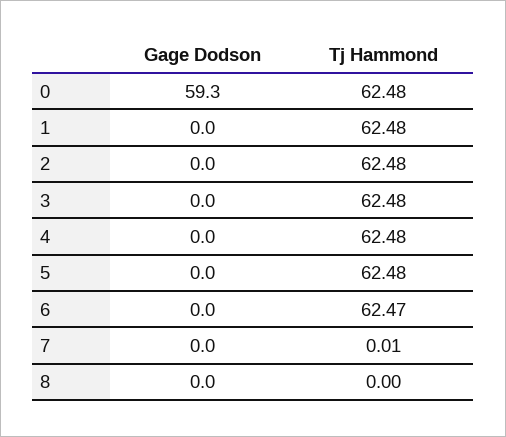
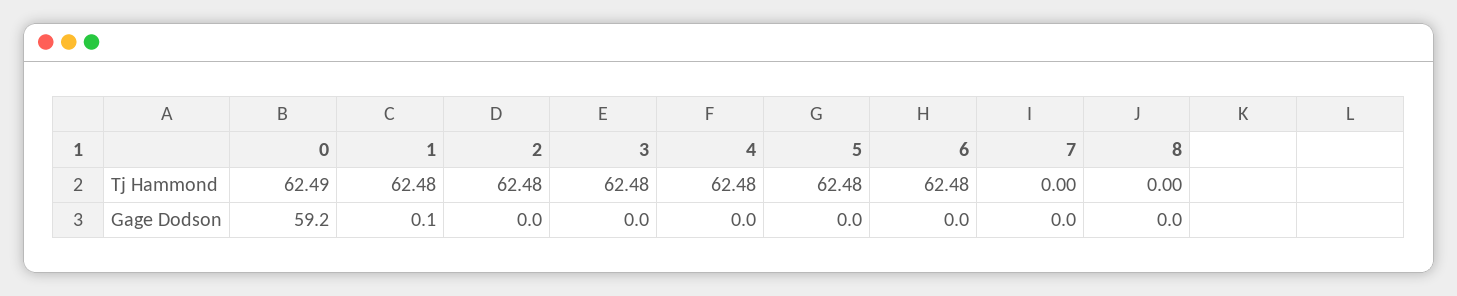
  {
    "Gage Dodson": {
-     "0": 59.3,
+     "0": 59.2,
-     "1": 0,
+     "1": 0.1,
      "2": 0,
      "3": 0,
      "4": 0,
      "5": 0,
      "6": 0,
      "7": 0,
      "8": 0
    },
    "Tj Hammond": {
-     "0": 62.48,
+     "0": 62.49,
      "1": 62.48,
      "2": 62.48,
      "3": 62.48,
      "4": 62.48,
      "5": 62.48,
-     "6": 62.47,
+     "6": 62.48,
-     "7": 0.01,
+     "7": 0,
      "8": 0
    }
  }

